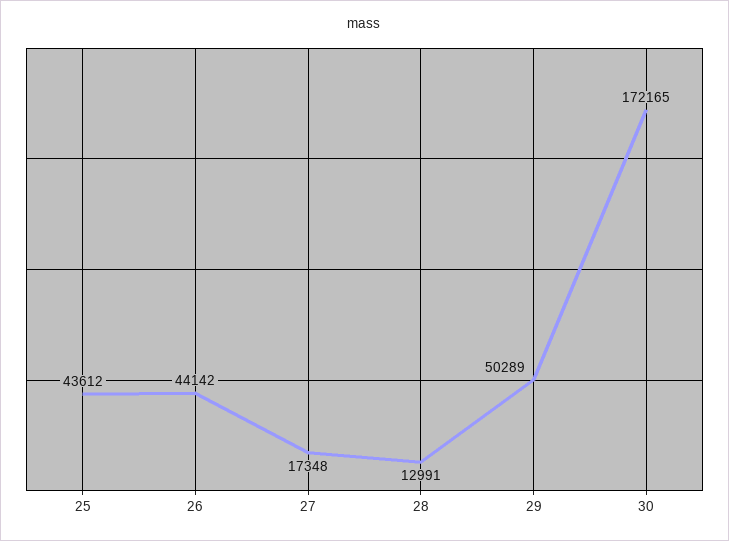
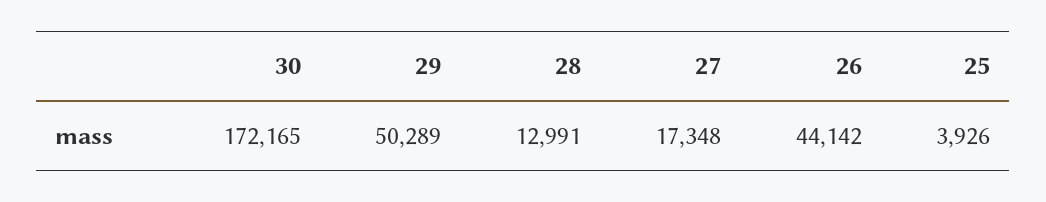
  {
-   "25": 43612,
+   "25": 3926,
    "26": 44142,
    "27": 17348,
    "28": 12991,
    "29": 50289,
    "30": 172165
  }

